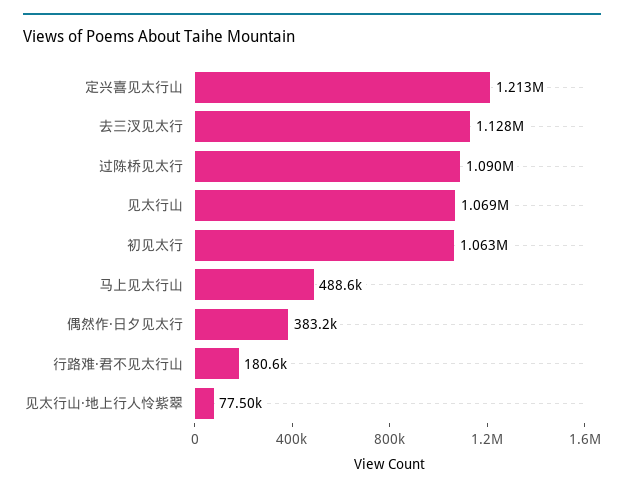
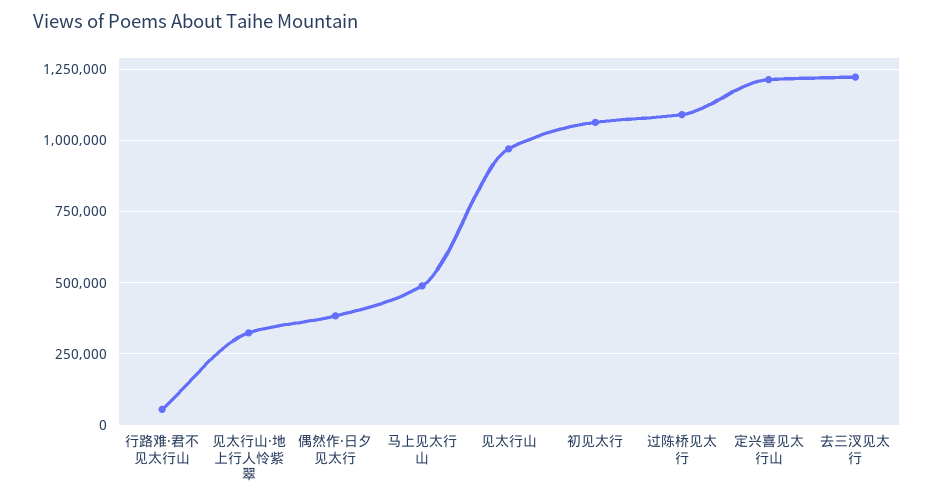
  {
    "定兴喜见太行山": 1213000,
-   "去三汊见太行": 1128000,
+   "去三汊见太行": 1225000,
    "过陈桥见太行": 1090000,
-   "见太行山": 1069000,
+   "见太行山": 975000,
    "初见太行": 1063000,
    "马上见太行山": 488600,
    "偶然作·日夕见太行": 383200,
-   "行路难·君不见太行山": 180600,
+   "行路难·君不见太行山": 50000,
-   "见太行山·地上行人怜紫翠": 77500
+   "见太行山·地上行人怜紫翠": 325000
  }

